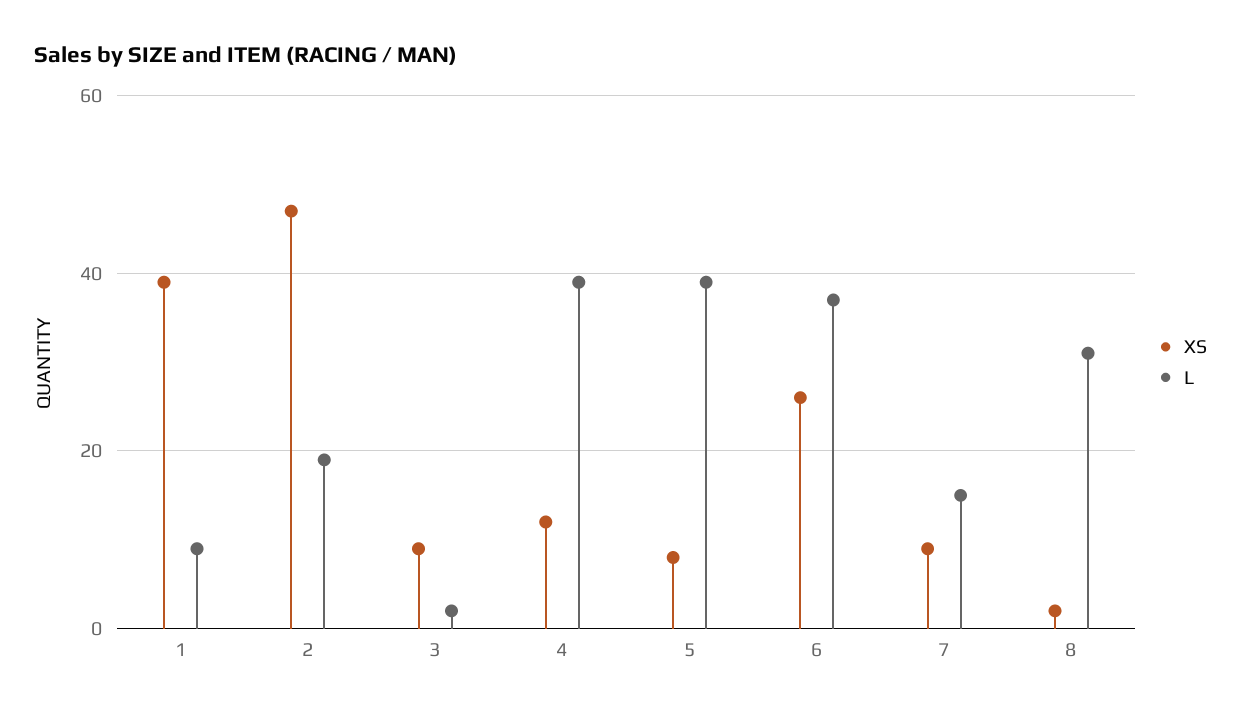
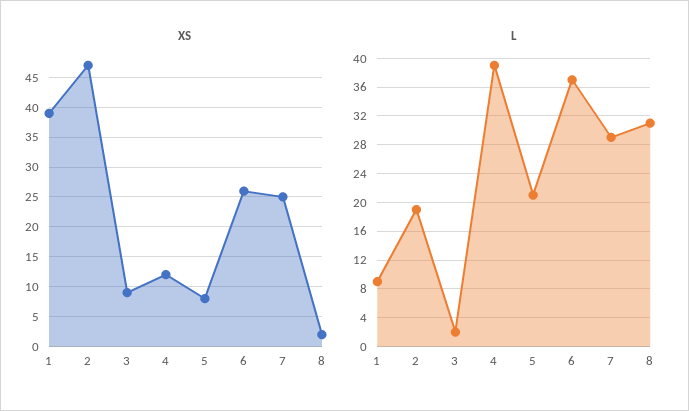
  {
    "XS": {
      "1": 40,
      "2": 45,
      "3": 10,
      "4": 10,
      "5": 10,
      "6": 25,
-     "7": 10,
+     "7": 25,
      "8": 0
    },
    "L": {
      "1": 9,
      "2": 19,
      "3": 2,
      "4": 39,
-     "5": 40,
+     "5": 21,
      "6": 37,
-     "7": 15,
+     "7": 29,
      "8": 31
    }
  }

